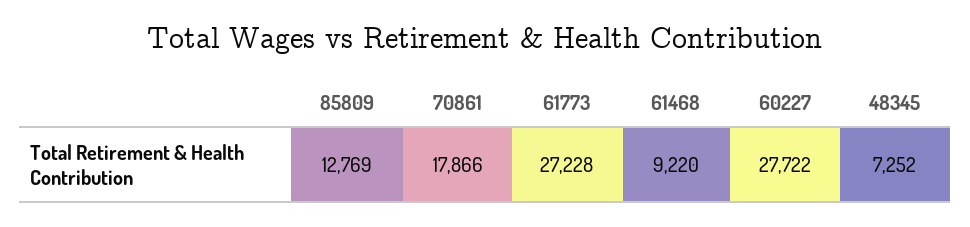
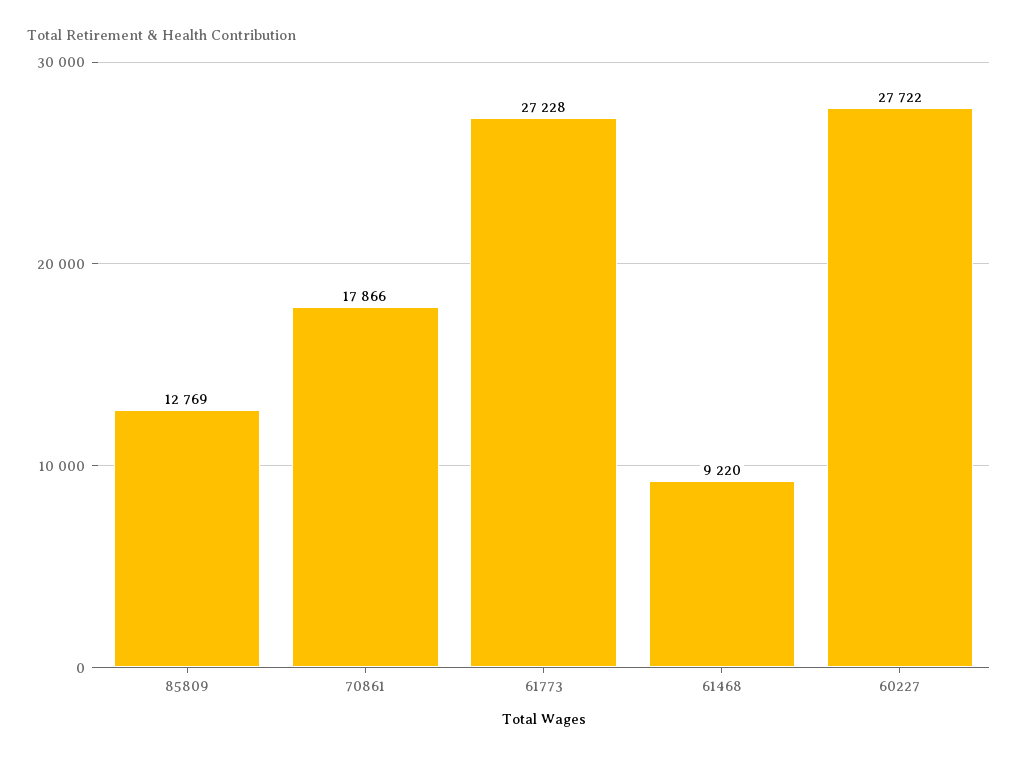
  {
    "85809": 12769,
    "70861": 17866,
    "61773": 27228,
    "61468": 9220,
-   "60227": 27722,
+   "60227": 27722
-   "48345": 7252
  }

